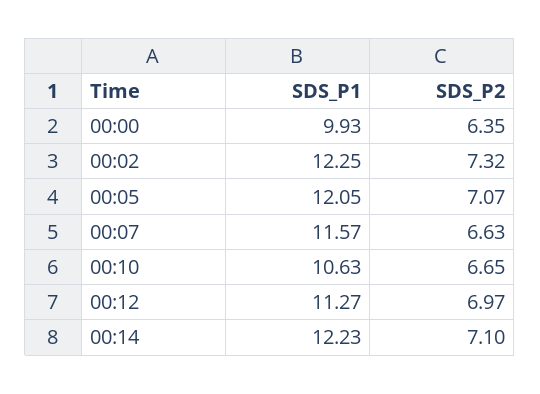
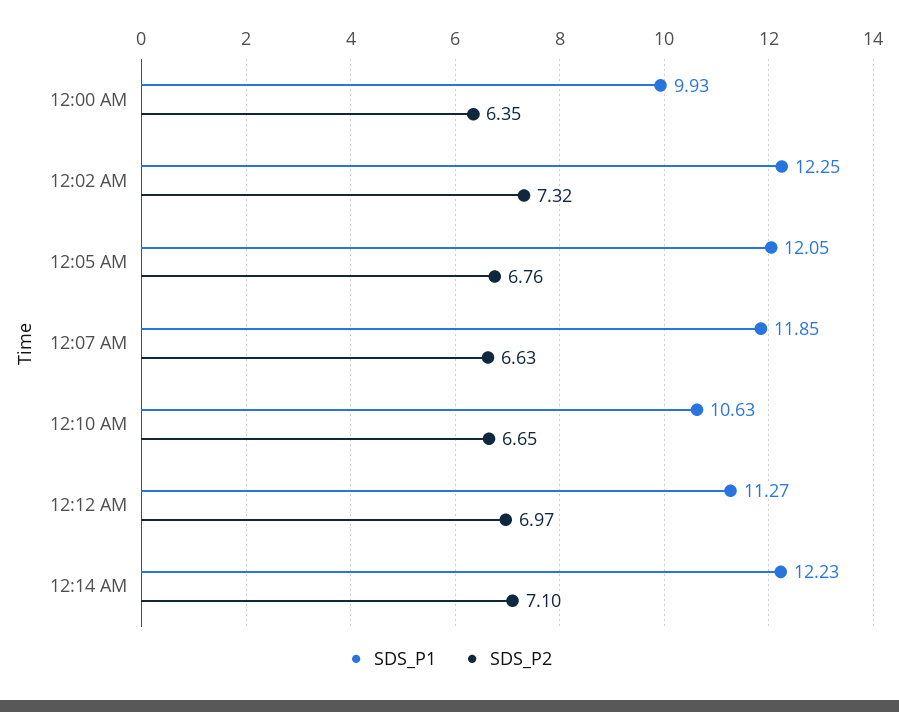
  {
    "SDS_P1": {
      "00:00": 9.93,
      "00:02": 12.25,
      "00:05": 12.05,
-     "00:07": 11.57,
+     "00:07": 11.85,
      "00:10": 10.63,
      "00:12": 11.27,
      "00:14": 12.23
    },
    "SDS_P2": {
      "00:00": 6.35,
      "00:02": 7.32,
-     "00:05": 7.07,
+     "00:05": 6.76,
      "00:07": 6.63,
      "00:10": 6.65,
      "00:12": 6.97,
      "00:14": 7.1
    }
  }

